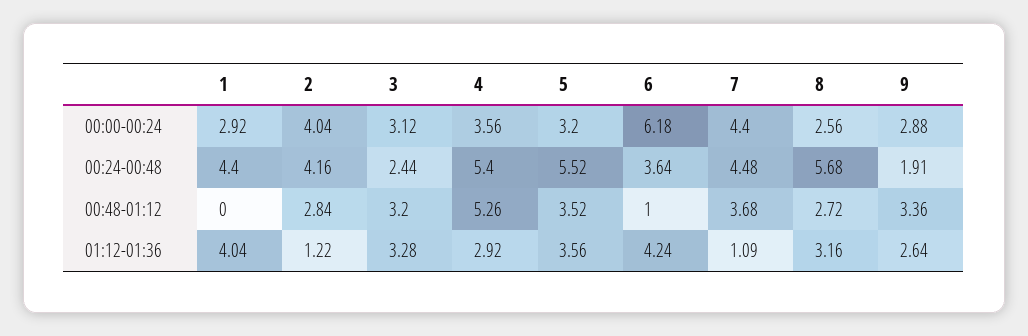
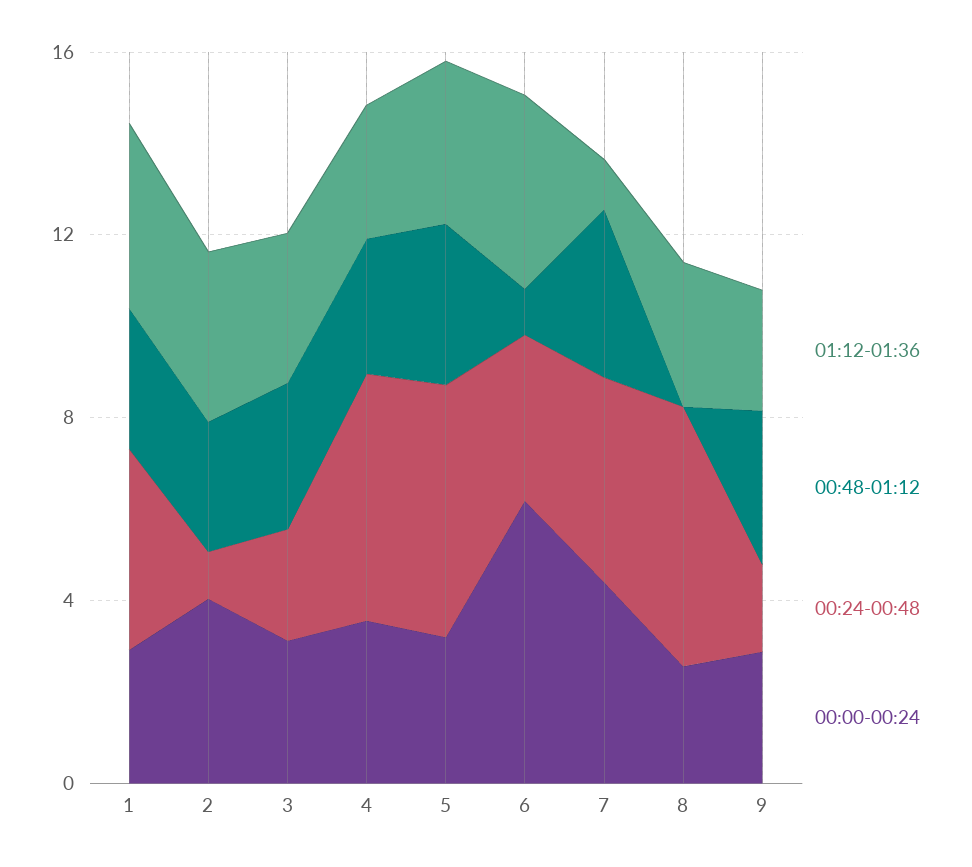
  {
    "00:00-00:24": {
      "1": 2.92,
      "2": 4.04,
      "3": 3.12,
      "4": 3.56,
      "5": 3.2,
      "6": 6.18,
      "7": 4.4,
      "8": 2.56,
      "9": 2.88
    },
    "00:24-00:48": {
      "1": 4.4,
-     "2": 4.16,
+     "2": 1,
      "3": 2.44,
      "4": 5.4,
      "5": 5.52,
      "6": 3.64,
      "7": 4.48,
      "8": 5.68,
      "9": 1.91
    },
    "00:48-01:12": {
-     "1": 0,
+     "1": 3,
      "2": 2.84,
      "3": 3.2,
-     "4": 5.26,
+     "4": 3,
      "5": 3.52,
      "6": 1,
      "7": 3.68,
-     "8": 2.72,
+     "8": 0,
      "9": 3.36
    },
    "01:12-01:36": {
      "1": 4.04,
-     "2": 1.22,
+     "2": 4,
      "3": 3.28,
      "4": 2.92,
      "5": 3.56,
      "6": 4.24,
      "7": 1.09,
      "8": 3.16,
      "9": 2.64
    }
  }

